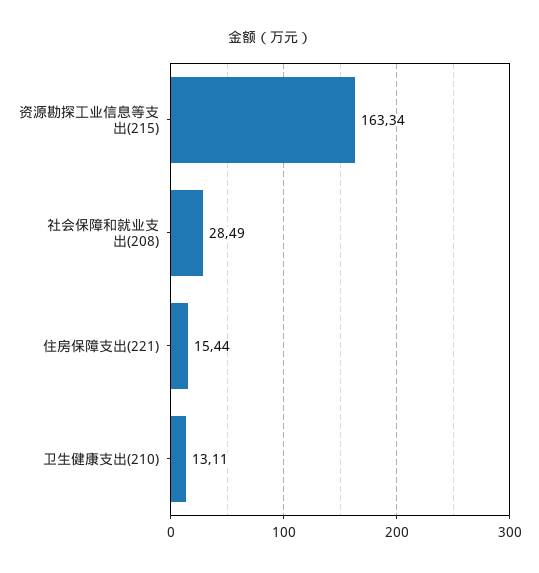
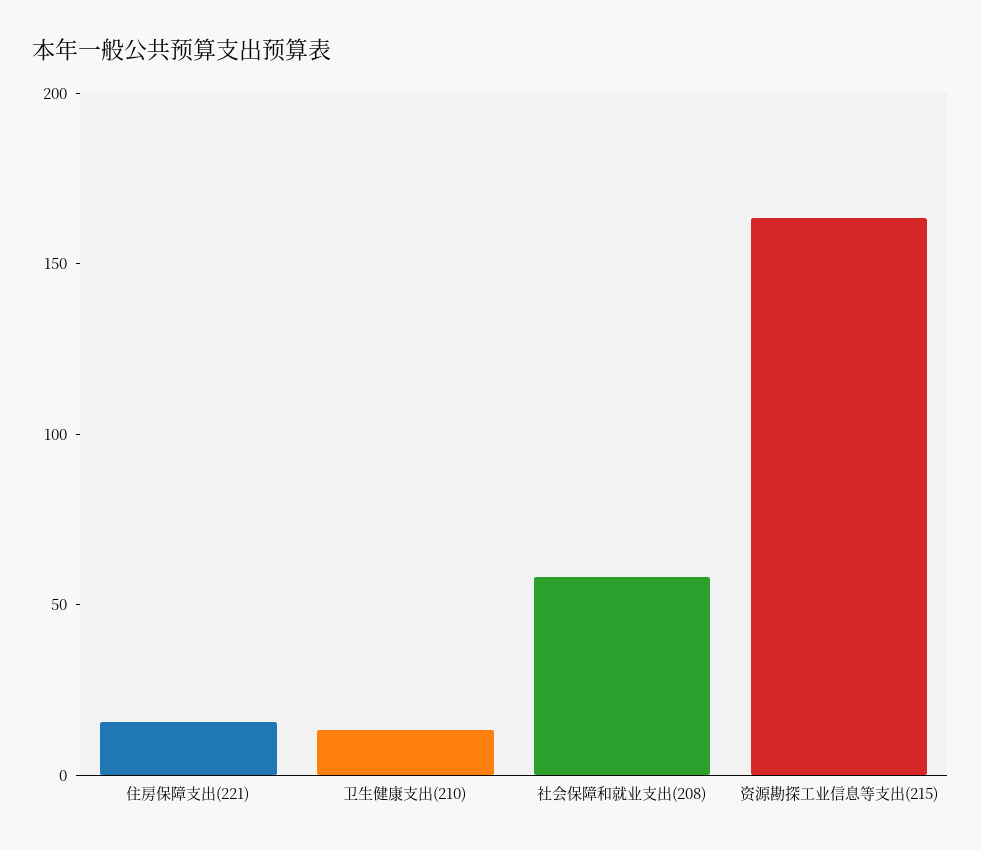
  {
    "资源勘探工业信息等支出(215)": 163.34,
-   "社会保障和就业支出(208)": 28.49,
+   "社会保障和就业支出(208)": 60,
    "住房保障支出(221)": 15.44,
    "卫生健康支出(210)": 13.11
  }

